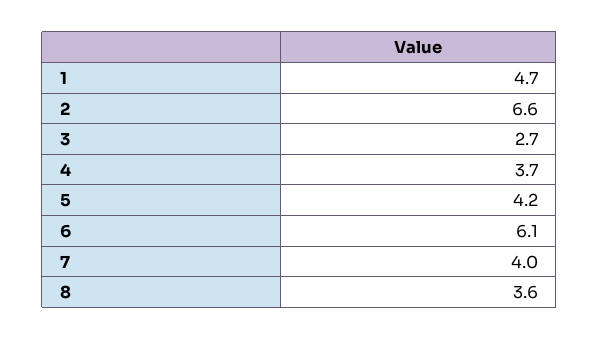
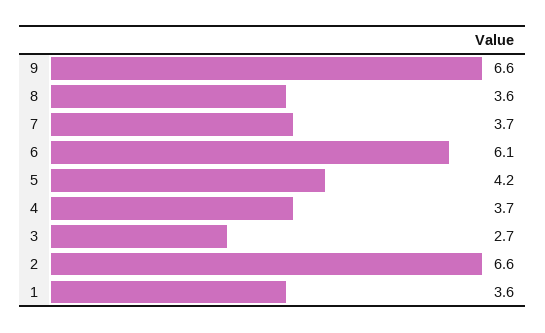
  {
-   "1": 4.7,
+   "1": 3.6,
    "2": 6.6,
    "3": 2.7,
    "4": 3.7,
    "5": 4.2,
    "6": 6.1,
-   "7": 4,
+   "7": 3.7,
-   "8": 3.6
+   "8": 3.6,
+   "9": 6.6
  }

